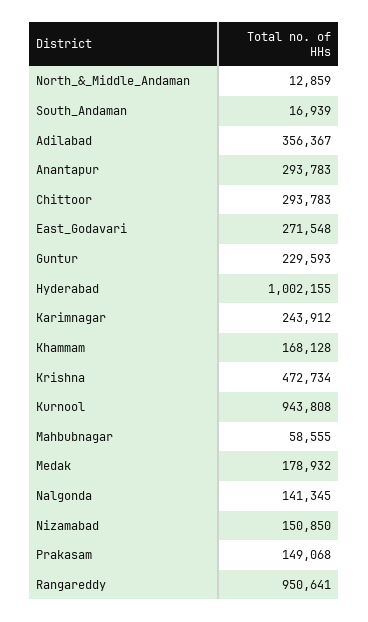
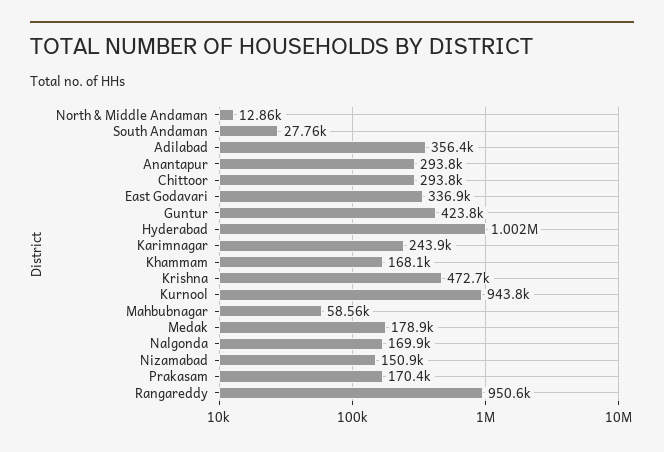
  {
    "North_&_Middle_Andaman": 12859,
-   "South_Andaman": 16939,
+   "South_Andaman": 27760,
    "Adilabad": 356367,
    "Anantapur": 293783,
    "Chittoor": 293783,
-   "East_Godavari": 271548,
+   "East_Godavari": 336900,
-   "Guntur": 229593,
+   "Guntur": 423800,
    "Hyderabad": 1002155,
    "Karimnagar": 243912,
    "Khammam": 168128,
    "Krishna": 472734,
    "Kurnool": 943808,
    "Mahbubnagar": 58555,
    "Medak": 178932,
-   "Nalgonda": 141345,
+   "Nalgonda": 169900,
    "Nizamabad": 150850,
-   "Prakasam": 149068,
+   "Prakasam": 170400,
    "Rangareddy": 950641
  }

